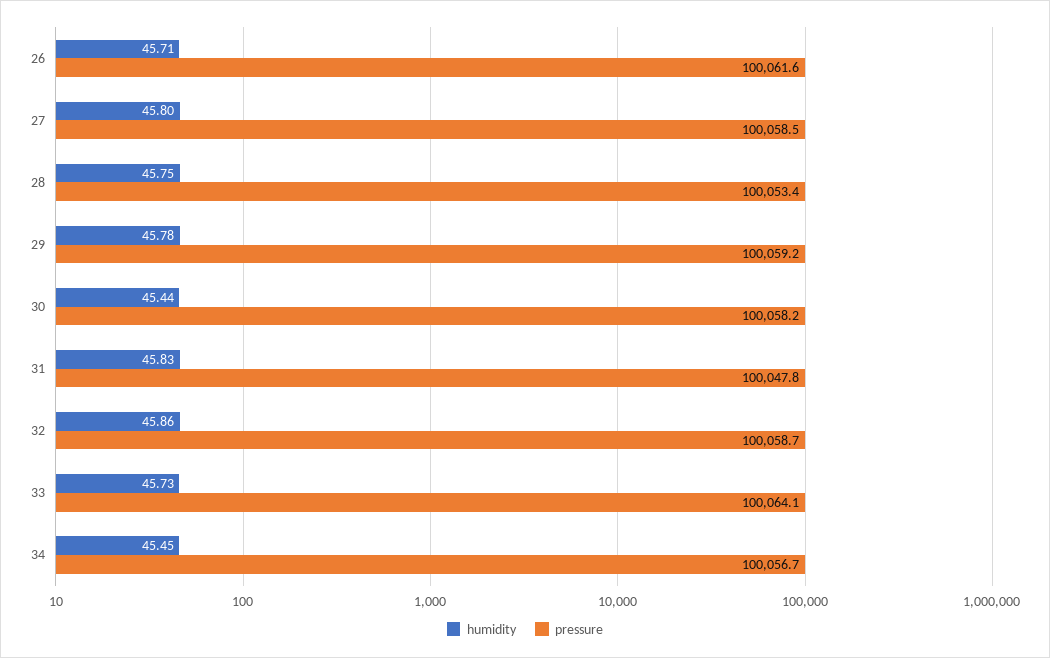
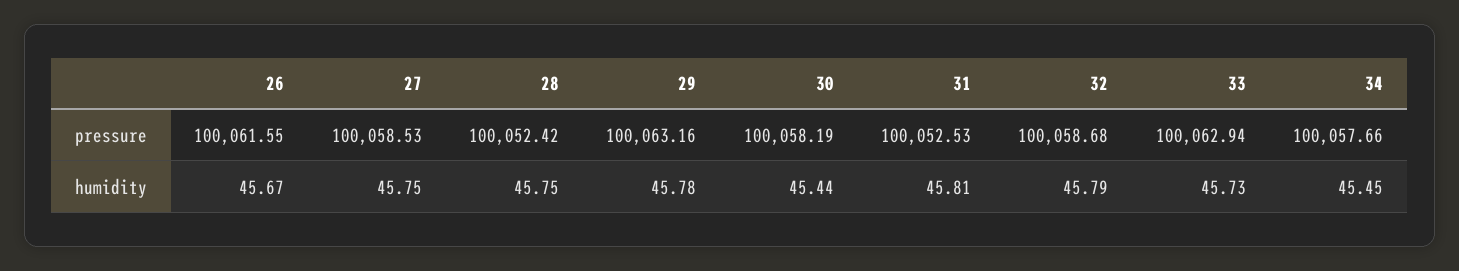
  {
    "humidity": {
-     "26": 45.71,
+     "26": 45.67,
-     "27": 45.8,
+     "27": 45.75,
      "28": 45.75,
      "29": 45.78,
      "30": 45.44,
-     "31": 45.83,
+     "31": 45.81,
-     "32": 45.86,
+     "32": 45.79,
      "33": 45.73,
      "34": 45.45
    },
    "pressure": {
      "26": 100061.55,
      "27": 100058.53,
-     "28": 100053.4,
+     "28": 100052.42,
-     "29": 100059.2,
+     "29": 100063.16,
      "30": 100058.19,
-     "31": 100047.8,
+     "31": 100052.53,
      "32": 100058.68,
-     "33": 100064.1,
+     "33": 100062.94,
-     "34": 100056.7
+     "34": 100057.66
    }
  }

